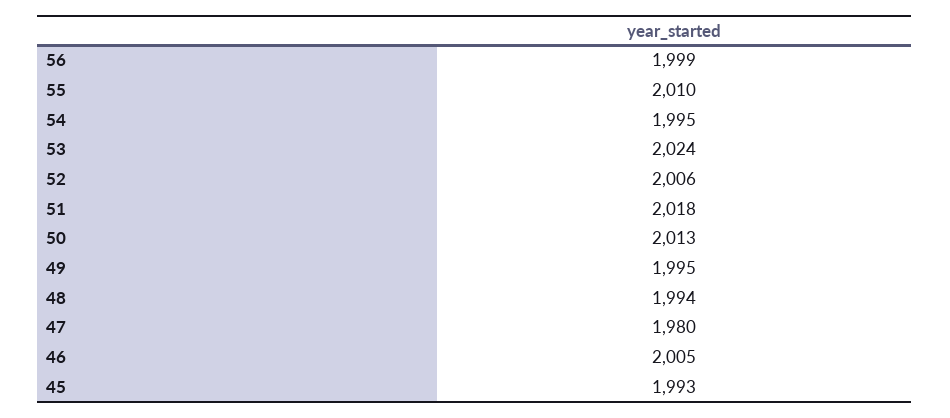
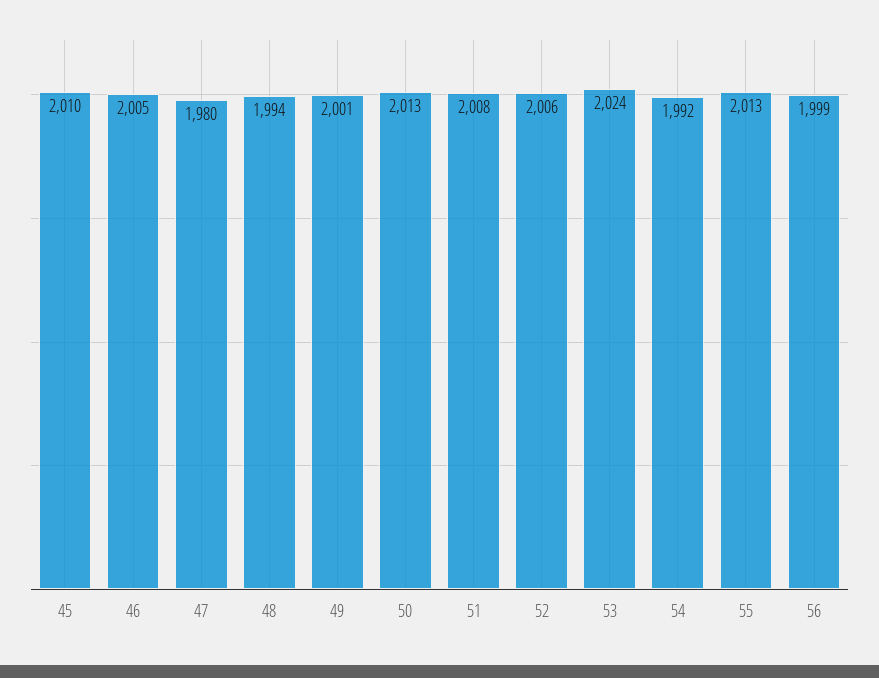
  {
    "56": 1999,
-   "55": 2010,
+   "55": 2013,
-   "54": 1995,
+   "54": 1992,
    "53": 2024,
    "52": 2006,
-   "51": 2018,
+   "51": 2008,
    "50": 2013,
-   "49": 1995,
+   "49": 2001,
    "48": 1994,
    "47": 1980,
    "46": 2005,
-   "45": 1993
+   "45": 2010
  }

